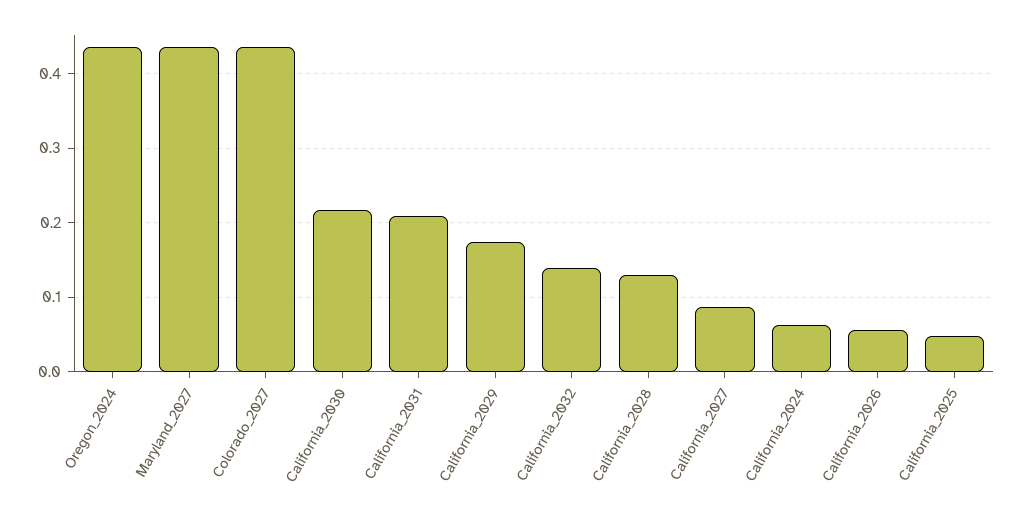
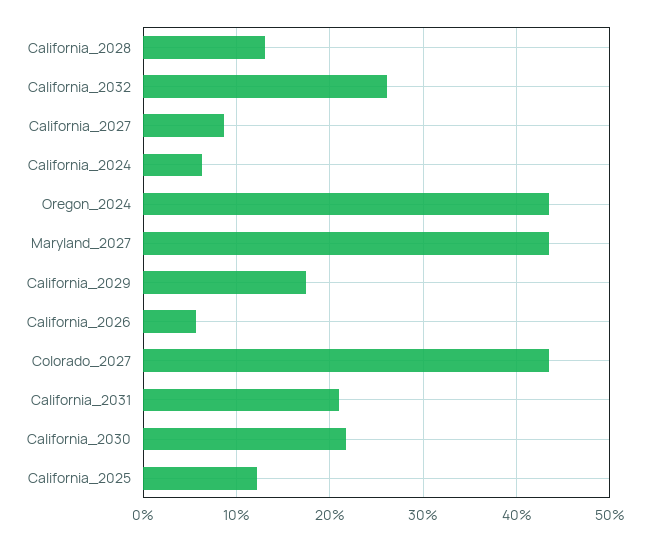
  {
    "Oregon_2024": 0.44,
    "Maryland_2027": 0.44,
    "Colorado_2027": 0.44,
    "California_2030": 0.22,
    "California_2031": 0.21,
    "California_2029": 0.17,
-   "California_2032": 0.14,
+   "California_2032": 0.26,
    "California_2028": 0.13,
    "California_2027": 0.09,
    "California_2024": 0.06,
    "California_2026": 0.06,
-   "California_2025": 0.05
+   "California_2025": 0.12
  }

